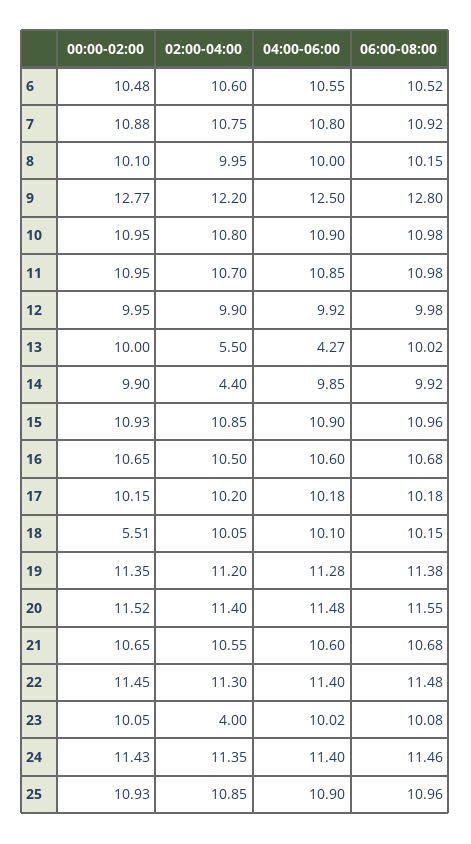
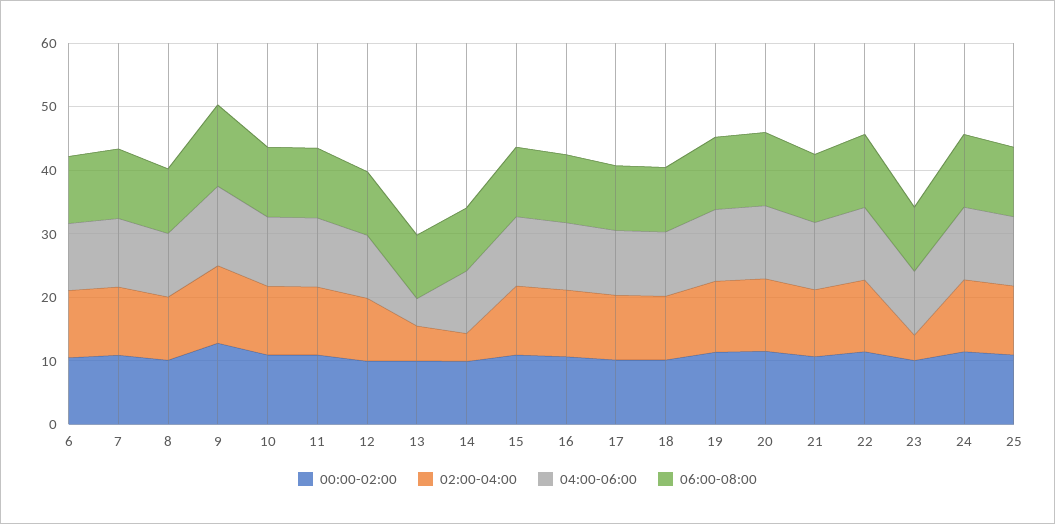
  {
    "00:00-02:00": {
      "6": 10.48,
      "7": 10.88,
      "8": 10.1,
      "9": 12.77,
      "10": 10.95,
      "11": 10.95,
      "12": 9.95,
      "13": 10,
      "14": 9.9,
      "15": 10.93,
      "16": 10.65,
      "17": 10.15,
-     "18": 5.51,
+     "18": 10,
      "19": 11.35,
      "20": 11.52,
      "21": 10.65,
      "22": 11.45,
      "23": 10.05,
      "24": 11.43,
      "25": 10.93
    },
    "02:00-04:00": {
      "6": 10.6,
      "7": 10.75,
      "8": 9.95,
      "9": 12.2,
      "10": 10.8,
      "11": 10.7,
      "12": 9.9,
      "13": 5.5,
      "14": 4.4,
      "15": 10.85,
      "16": 10.5,
      "17": 10.2,
      "18": 10.05,
      "19": 11.2,
      "20": 11.4,
      "21": 10.55,
      "22": 11.3,
      "23": 4,
      "24": 11.35,
      "25": 10.85
    },
    "04:00-06:00": {
      "6": 10.55,
      "7": 10.8,
      "8": 10,
      "9": 12.5,
      "10": 10.9,
      "11": 10.85,
      "12": 9.92,
      "13": 4.27,
      "14": 9.85,
      "15": 10.9,
      "16": 10.6,
      "17": 10.18,
      "18": 10.1,
      "19": 11.28,
      "20": 11.48,
      "21": 10.6,
      "22": 11.4,
      "23": 10.02,
      "24": 11.4,
      "25": 10.9
    },
    "06:00-08:00": {
      "6": 10.52,
      "7": 10.92,
      "8": 10.15,
      "9": 12.8,
      "10": 10.98,
      "11": 10.98,
      "12": 9.98,
      "13": 10.02,
      "14": 9.92,
      "15": 10.96,
      "16": 10.68,
      "17": 10.18,
      "18": 10.15,
      "19": 11.38,
      "20": 11.55,
      "21": 10.68,
      "22": 11.48,
      "23": 10.08,
      "24": 11.46,
      "25": 10.96
    }
  }

